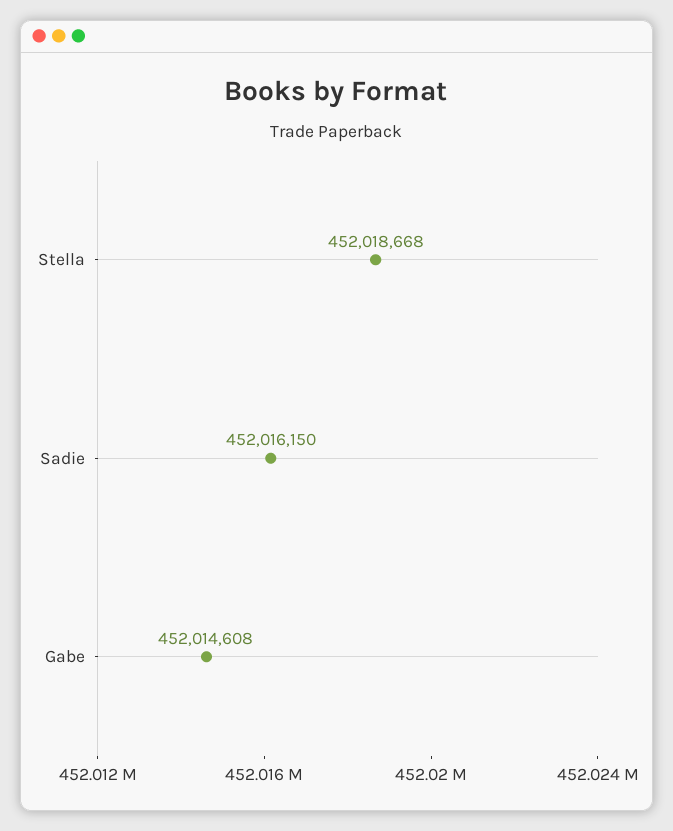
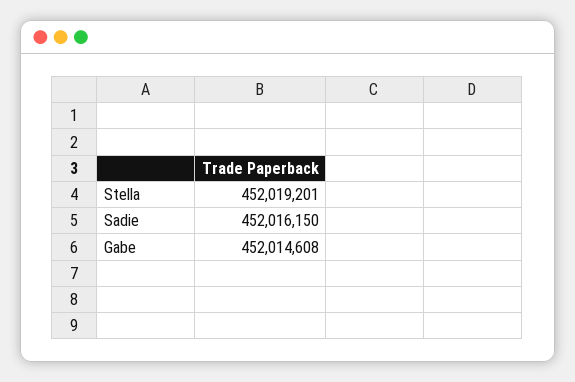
  {
-   "Stella": 452018668,
+   "Stella": 452019201,
    "Sadie": 452016150,
    "Gabe": 452014608
  }

